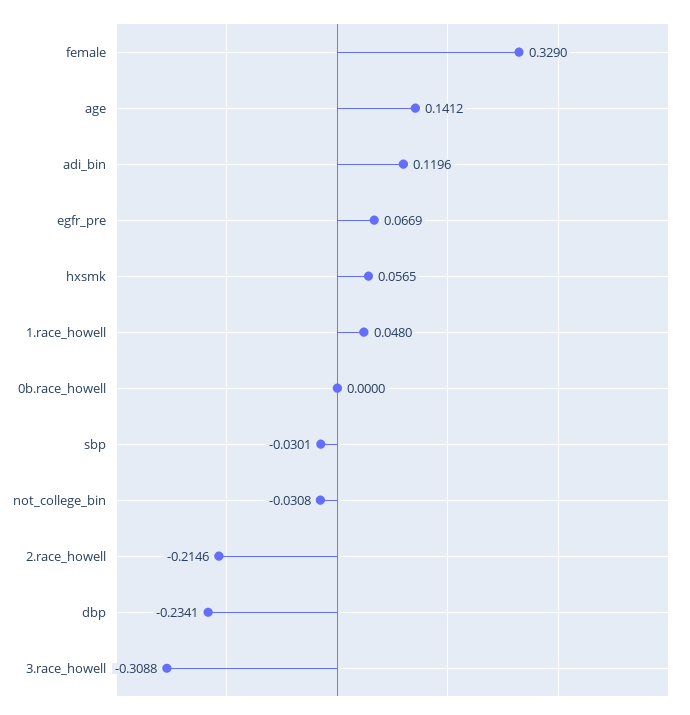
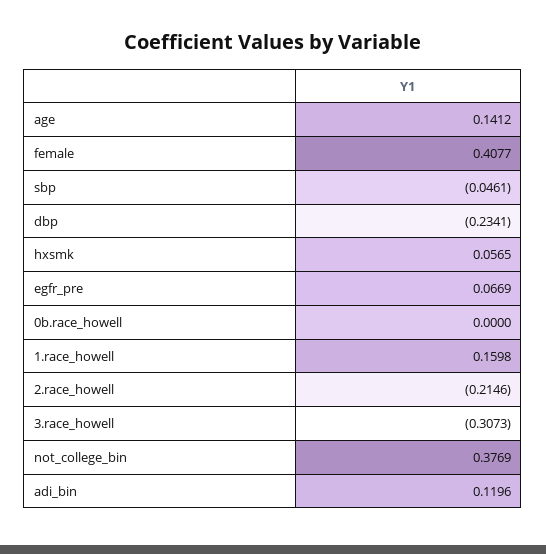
  {
-   "female": 0.329,
+   "female": 0.4077,
    "age": 0.1412,
    "adi_bin": 0.1196,
    "egfr_pre": 0.0669,
    "hxsmk": 0.0565,
-   "1.race_howell": 0.048,
+   "1.race_howell": 0.1598,
    "0b.race_howell": 0,
-   "sbp": -0.0301,
+   "sbp": -0.0461,
-   "not_college_bin": -0.0308,
+   "not_college_bin": 0.3769,
    "2.race_howell": -0.2146,
    "dbp": -0.2341,
-   "3.race_howell": -0.3088
+   "3.race_howell": -0.3073
  }

